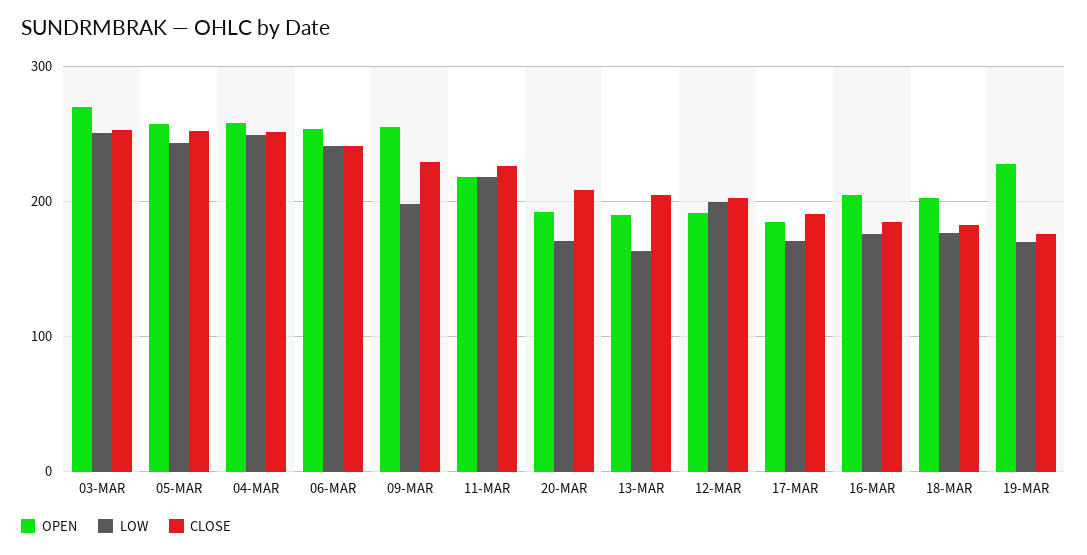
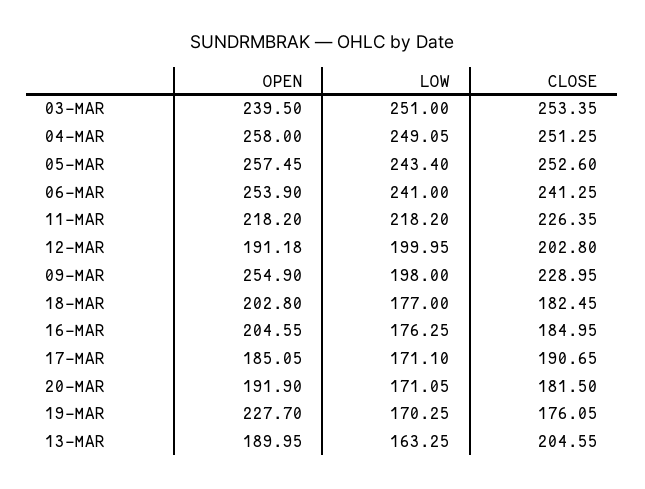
  {
    "OPEN": {
-     "03-MAR": 270,
+     "03-MAR": 239.5,
      "05-MAR": 257.45,
      "04-MAR": 258,
      "06-MAR": 253.9,
      "09-MAR": 254.9,
      "11-MAR": 218.2,
      "20-MAR": 191.9,
      "13-MAR": 189.95,
      "12-MAR": 191.18,
      "17-MAR": 185.05,
      "16-MAR": 204.55,
      "18-MAR": 202.8,
      "19-MAR": 227.7
    },
    "LOW": {
      "03-MAR": 251,
      "05-MAR": 243.4,
      "04-MAR": 249.05,
      "06-MAR": 241,
      "09-MAR": 198,
      "11-MAR": 218.2,
      "20-MAR": 171.05,
      "13-MAR": 163.25,
      "12-MAR": 199.95,
      "17-MAR": 171.1,
      "16-MAR": 176.25,
      "18-MAR": 177,
      "19-MAR": 170.25
    },
    "CLOSE": {
      "03-MAR": 253.35,
      "05-MAR": 252.6,
      "04-MAR": 251.25,
      "06-MAR": 241.25,
      "09-MAR": 228.95,
      "11-MAR": 226.35,
-     "20-MAR": 210,
+     "20-MAR": 181.5,
      "13-MAR": 204.55,
      "12-MAR": 202.8,
      "17-MAR": 190.65,
      "16-MAR": 184.95,
      "18-MAR": 182.45,
      "19-MAR": 176.05
    }
  }

